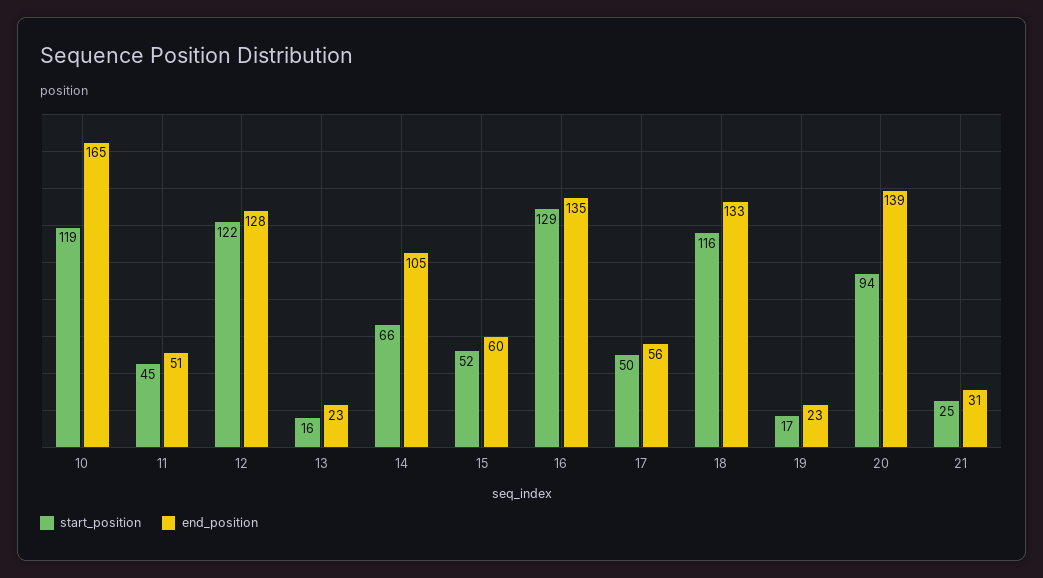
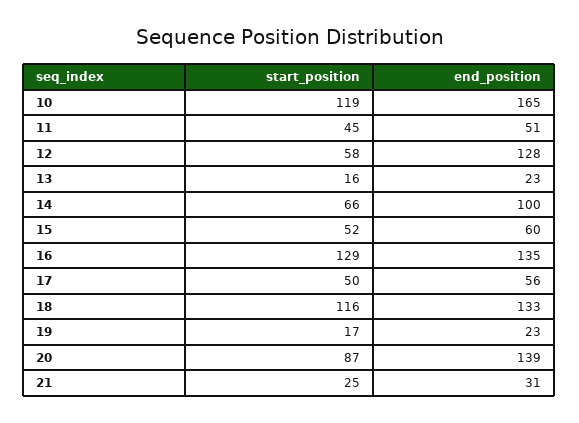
  {
    "start_position": {
      "10": 119,
      "11": 45,
-     "12": 122,
+     "12": 58,
      "13": 16,
      "14": 66,
      "15": 52,
      "16": 129,
      "17": 50,
      "18": 116,
      "19": 17,
-     "20": 94,
+     "20": 87,
      "21": 25
    },
    "end_position": {
      "10": 165,
      "11": 51,
      "12": 128,
      "13": 23,
-     "14": 105,
+     "14": 100,
      "15": 60,
      "16": 135,
      "17": 56,
      "18": 133,
      "19": 23,
      "20": 139,
      "21": 31
    }
  }

